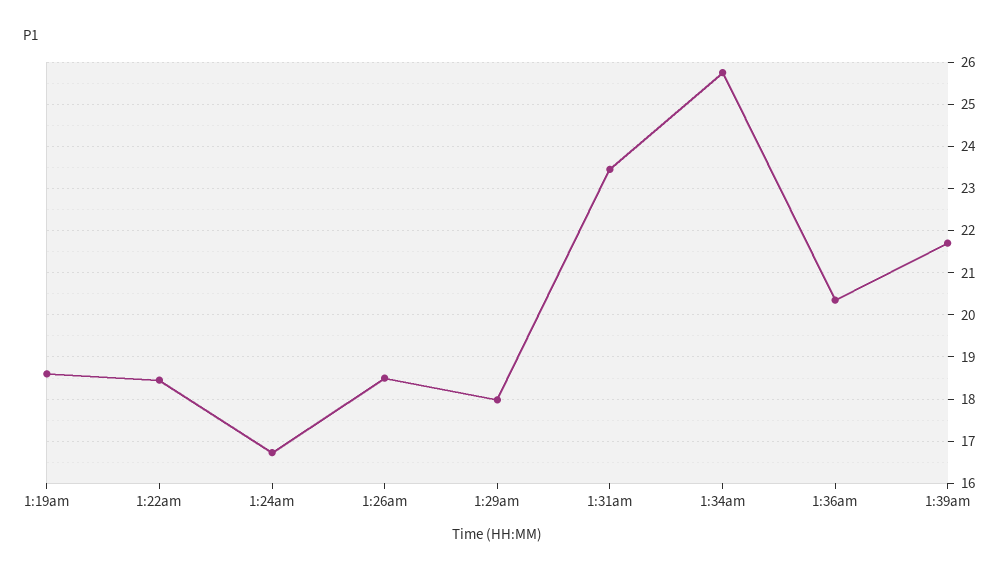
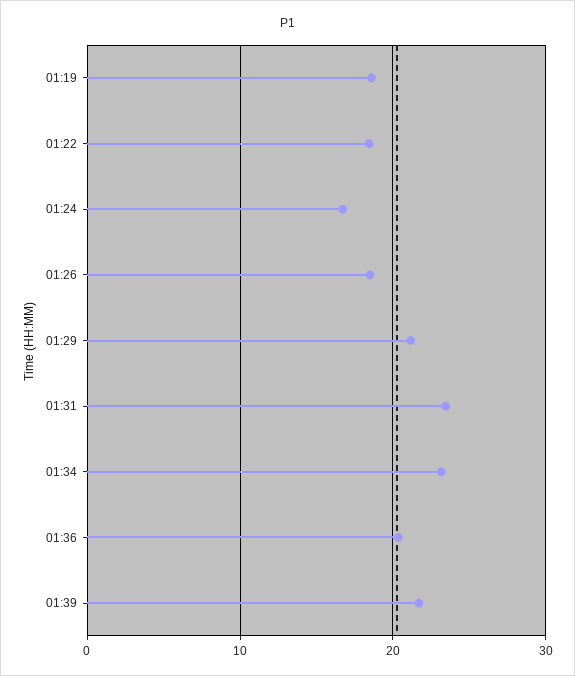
  {
    "1:19am": 18.6,
    "1:22am": 18.4,
    "1:24am": 16.8,
    "1:26am": 18.6,
-   "1:29am": 18,
+   "1:29am": 21,
    "1:31am": 23.4,
-   "1:34am": 25.8,
+   "1:34am": 23,
    "1:36am": 20.4,
    "1:39am": 21.8
  }

